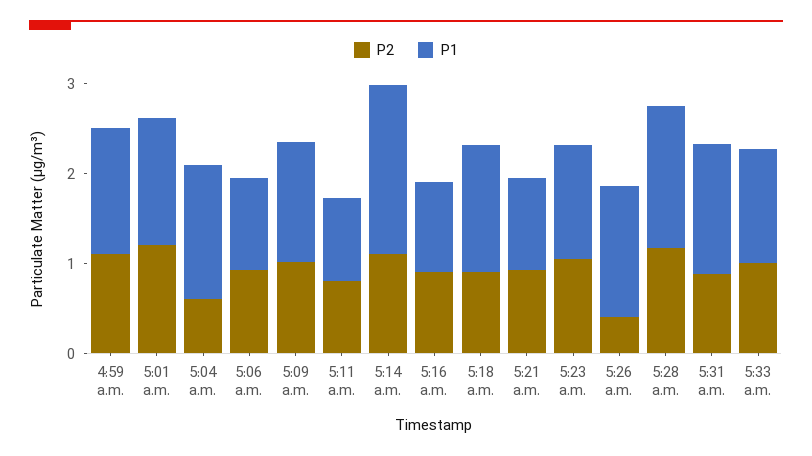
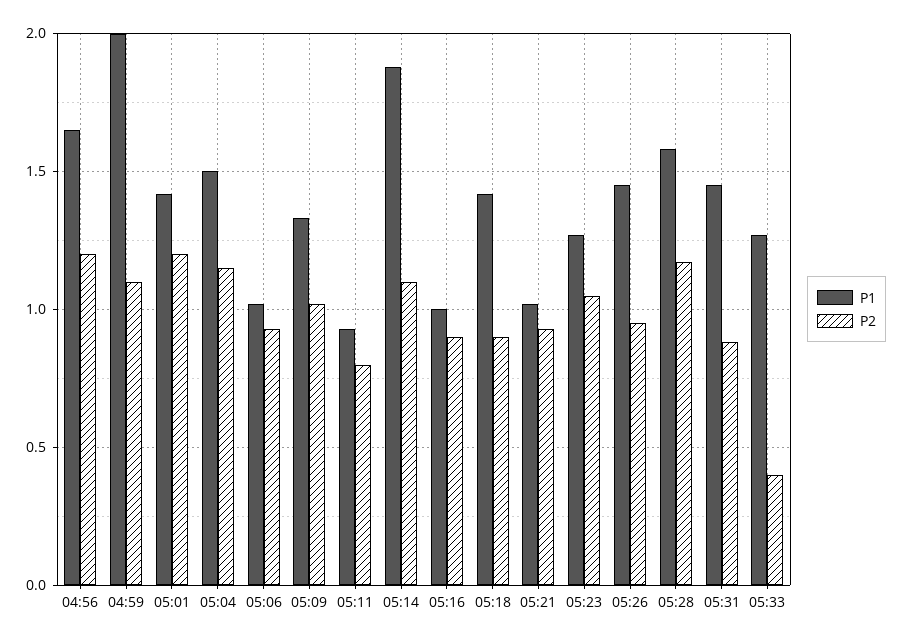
  {
    "P2": {
      "4:59 a.m.": 1.1,
      "5:01 a.m.": 1.2,
-     "5:04 a.m.": 0.6,
+     "5:04 a.m.": 1.15,
      "5:06 a.m.": 0.95,
      "5:09 a.m.": 1,
      "5:11 a.m.": 0.8,
      "5:14 a.m.": 1.1,
      "5:16 a.m.": 0.9,
      "5:18 a.m.": 0.9,
      "5:21 a.m.": 0.95,
      "5:23 a.m.": 1.05,
-     "5:26 a.m.": 0.4,
+     "5:26 a.m.": 0.95,
      "5:28 a.m.": 1.15,
      "5:31 a.m.": 0.9,
-     "5:33 a.m.": 1
+     "5:33 a.m.": 0.4,
+     "04:56": 1.2
    },
    "P1": {
-     "4:59 a.m.": 1.4,
+     "4:59 a.m.": 2,
      "5:01 a.m.": 1.4,
      "5:04 a.m.": 1.5,
      "5:06 a.m.": 1,
      "5:09 a.m.": 1.35,
      "5:11 a.m.": 0.95,
      "5:14 a.m.": 1.9,
      "5:16 a.m.": 1,
      "5:18 a.m.": 1.4,
      "5:21 a.m.": 1,
      "5:23 a.m.": 1.25,
      "5:26 a.m.": 1.45,
      "5:28 a.m.": 1.6,
      "5:31 a.m.": 1.45,
-     "5:33 a.m.": 1.25
+     "5:33 a.m.": 1.25,
+     "04:56": 1.65
    }
  }

